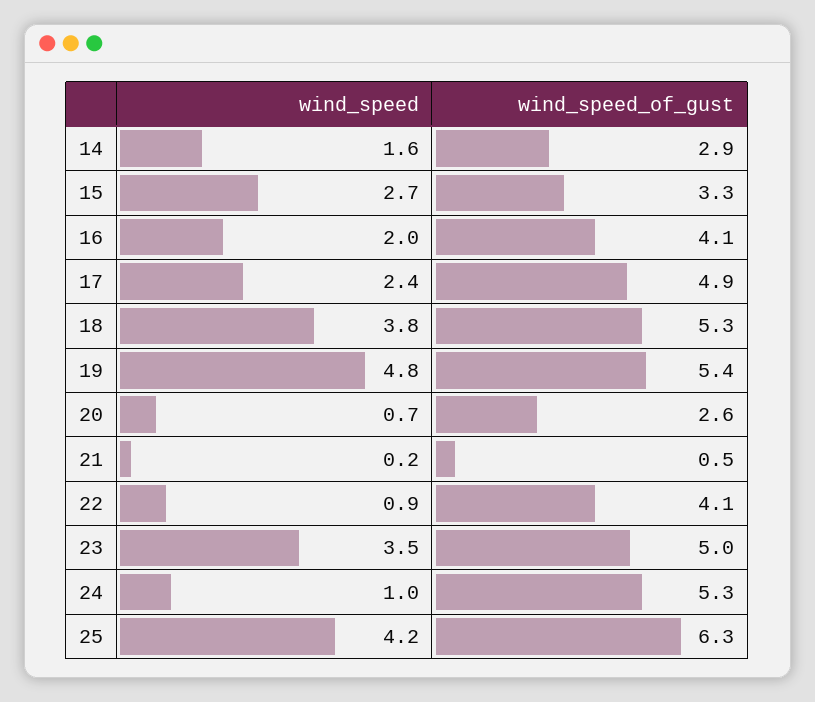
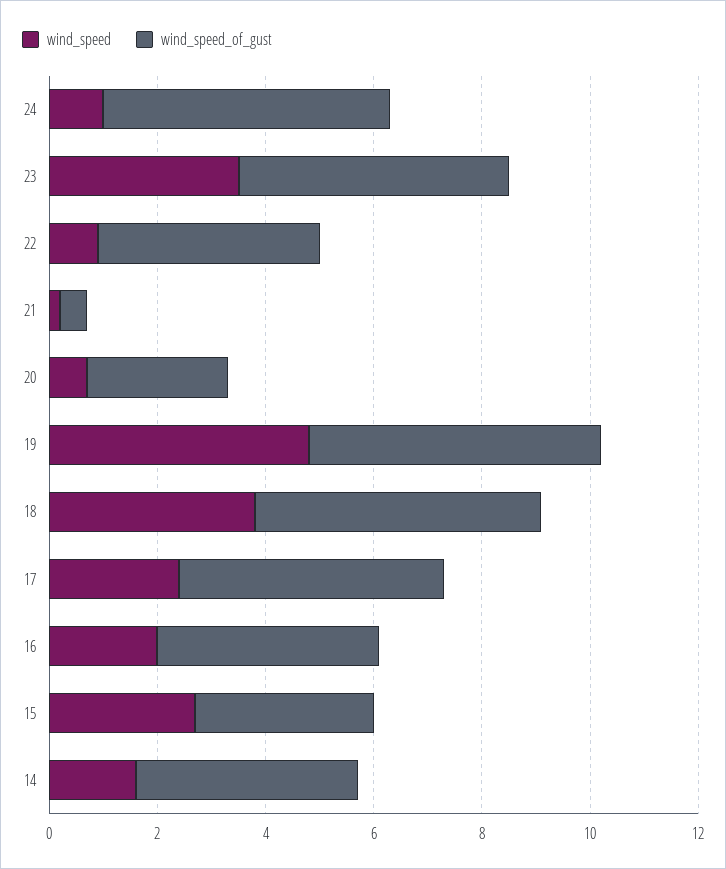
  {
    "wind_speed": {
      "14": 1.6,
      "15": 2.7,
      "16": 2,
      "17": 2.4,
      "18": 3.8,
      "19": 4.8,
      "20": 0.7,
      "21": 0.2,
      "22": 0.9,
      "23": 3.5,
-     "24": 1,
+     "24": 1
-     "25": 4.2
    },
    "wind_speed_of_gust": {
-     "14": 2.9,
+     "14": 4,
      "15": 3.3,
      "16": 4.1,
      "17": 4.9,
      "18": 5.3,
      "19": 5.4,
      "20": 2.6,
      "21": 0.5,
      "22": 4.1,
      "23": 5,
-     "24": 5.3,
+     "24": 5.3
-     "25": 6.3
    }
  }

